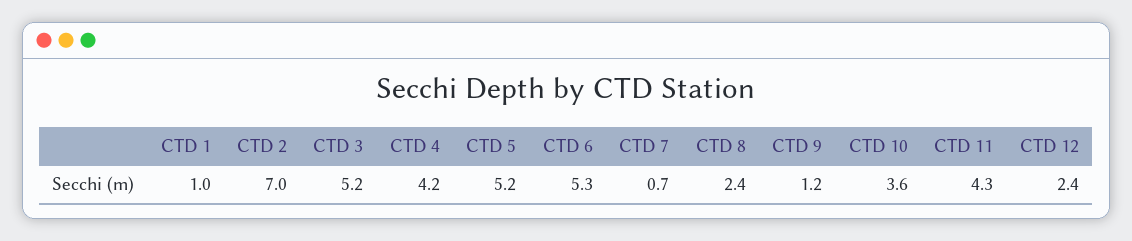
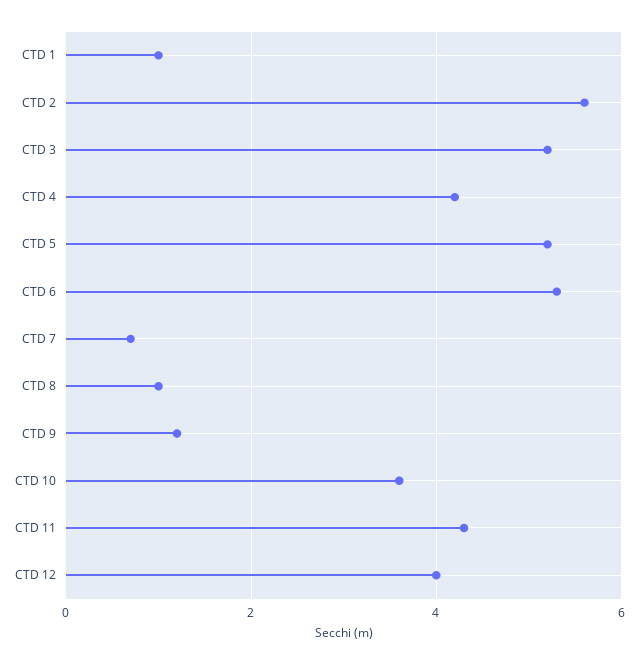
  {
    "CTD 1": 1,
-   "CTD 2": 7,
+   "CTD 2": 5.5,
    "CTD 3": 5.2,
    "CTD 4": 4.2,
    "CTD 5": 5.2,
    "CTD 6": 5.3,
    "CTD 7": 0.7,
-   "CTD 8": 2.4,
+   "CTD 8": 1,
    "CTD 9": 1.2,
    "CTD 10": 3.6,
    "CTD 11": 4.3,
-   "CTD 12": 2.4
+   "CTD 12": 4
  }

